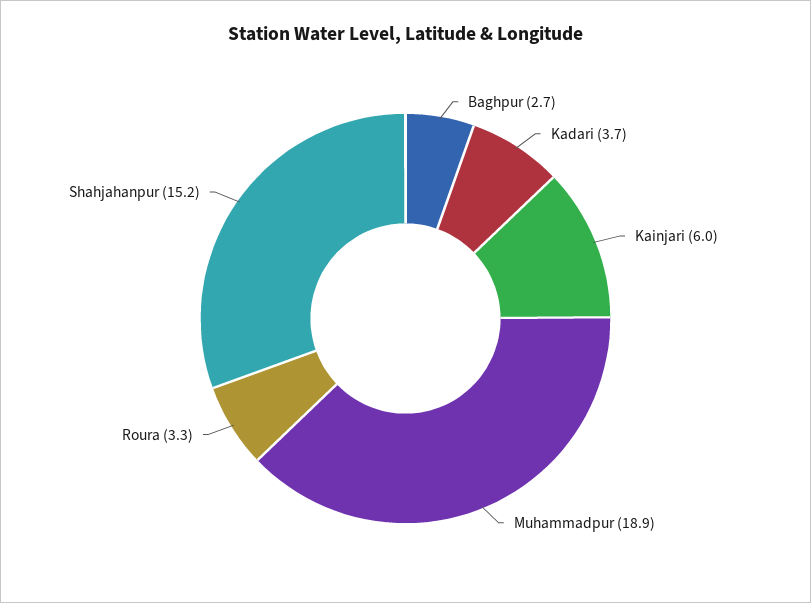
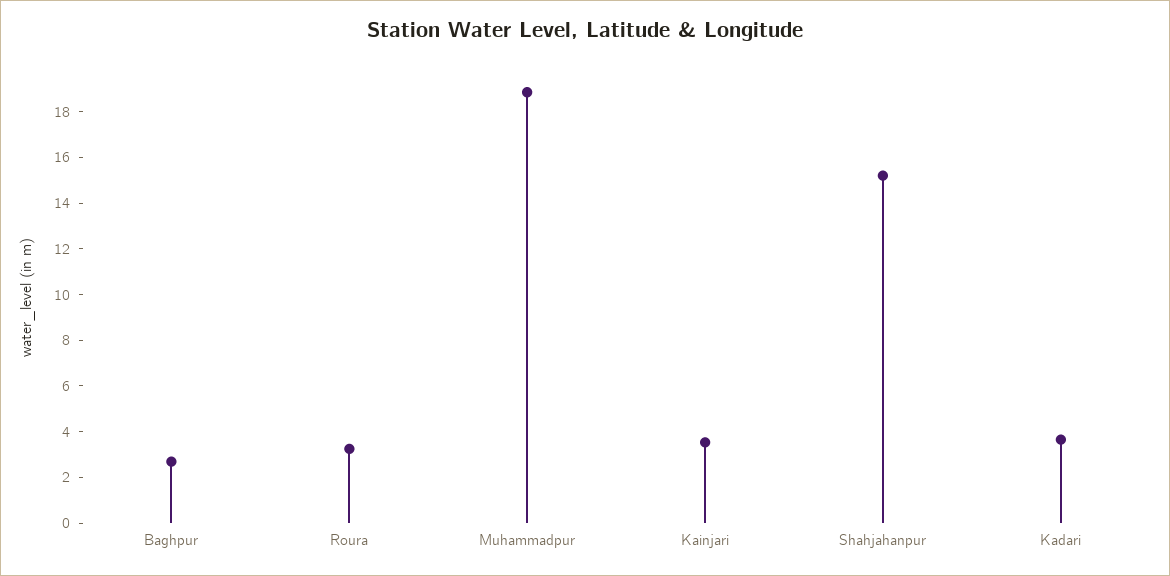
  {
    "Baghpur": 2.7,
    "Kadari": 3.7,
-   "Kainjari": 6,
+   "Kainjari": 3.5,
    "Muhammadpur": 18.9,
    "Roura": 3.3,
    "Shahjahanpur": 15.2
  }

